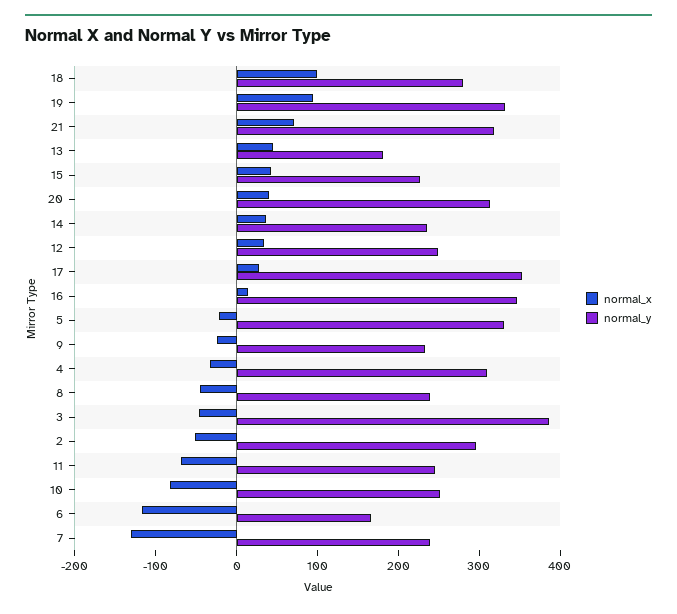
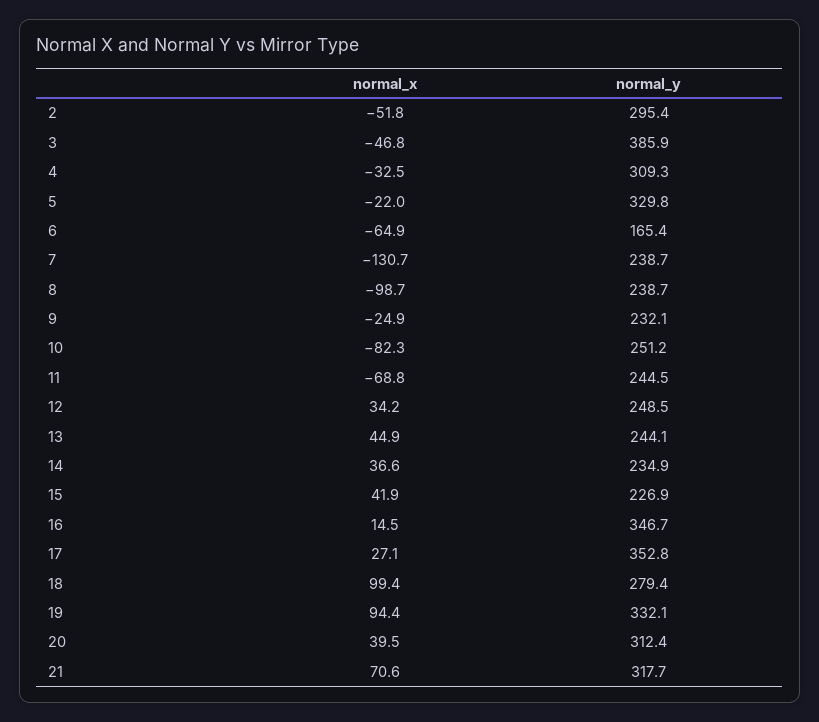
  {
    "normal_x": {
      "18": 99.4,
      "19": 94.4,
      "21": 70.6,
      "13": 44.9,
      "15": 41.9,
      "20": 39.5,
      "14": 36.6,
      "12": 34.2,
      "17": 27.1,
      "16": 14.5,
      "5": -22,
      "9": -24.9,
      "4": -32.5,
-     "8": -40,
+     "8": -98.7,
      "3": -46.8,
      "2": -51.8,
      "11": -68.8,
      "10": -82.3,
-     "6": -120,
+     "6": -64.9,
      "7": -130.7
    },
    "normal_y": {
      "18": 279.4,
      "19": 332.1,
      "21": 317.7,
-     "13": 180,
+     "13": 244.1,
      "15": 226.9,
      "20": 312.4,
      "14": 234.9,
      "12": 248.5,
      "17": 352.8,
      "16": 346.7,
      "5": 329.8,
      "9": 232.1,
      "4": 309.3,
      "8": 238.7,
      "3": 385.9,
      "2": 295.4,
      "11": 244.5,
      "10": 251.2,
      "6": 165.4,
      "7": 238.7
    }
  }

